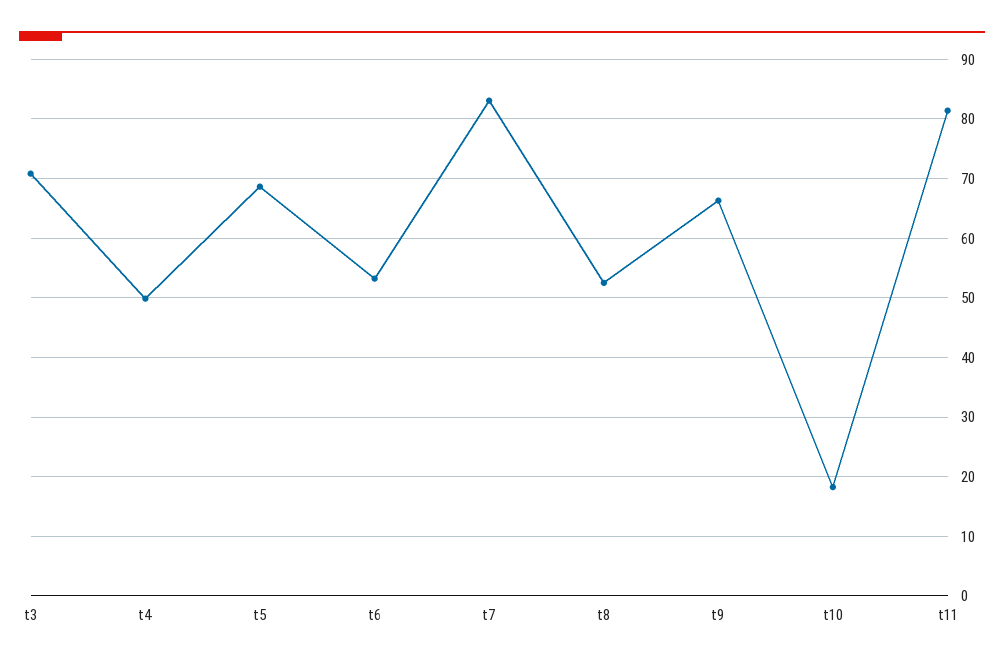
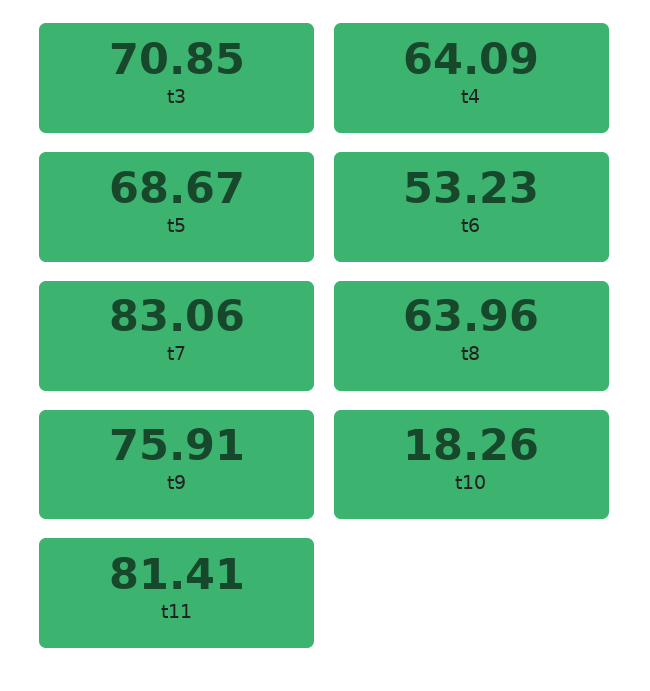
  {
    "t3": 70.85,
-   "t4": 50,
+   "t4": 64.09,
    "t5": 68.67,
    "t6": 53.23,
    "t7": 83.06,
-   "t8": 52,
+   "t8": 63.96,
-   "t9": 66,
+   "t9": 75.91,
    "t10": 18.26,
    "t11": 81.41
  }

